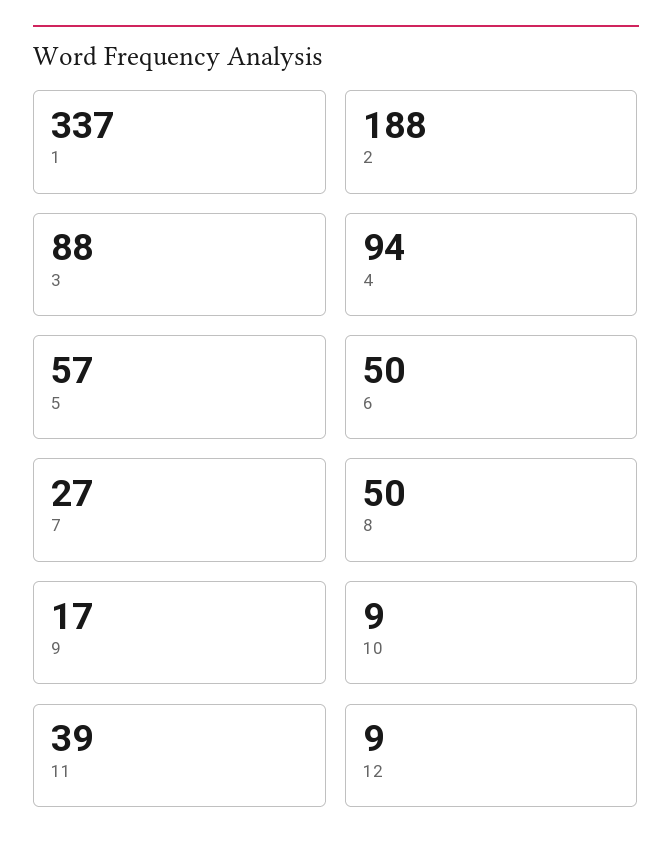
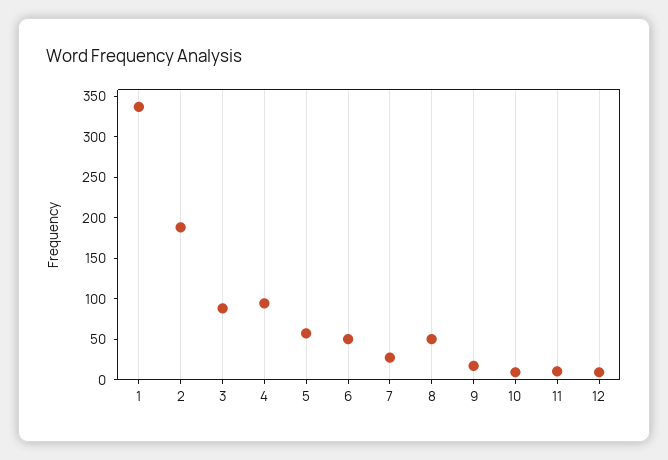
  {
    "1": 337,
    "2": 188,
    "3": 88,
    "4": 94,
    "5": 57,
    "6": 50,
    "7": 27,
    "8": 50,
    "9": 17,
    "10": 9,
-   "11": 39,
+   "11": 10,
    "12": 9
  }

